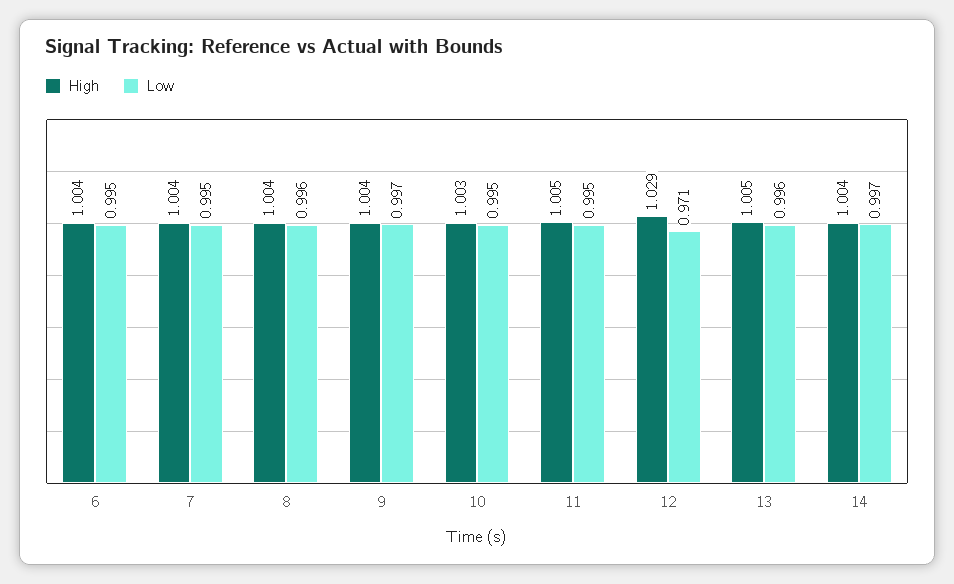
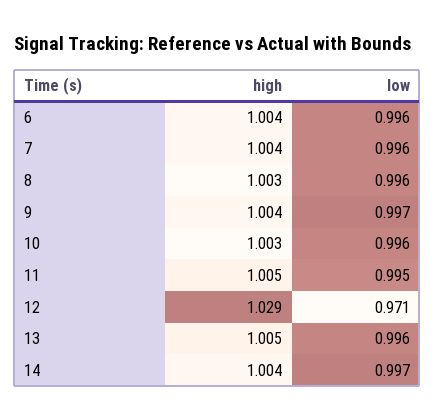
  {
    "High": {
      "6": 1.004,
      "7": 1.004,
-     "8": 1.004,
+     "8": 1.003,
      "9": 1.004,
      "10": 1.003,
      "11": 1.005,
      "12": 1.029,
      "13": 1.005,
      "14": 1.004
    },
    "Low": {
-     "6": 0.995,
+     "6": 0.996,
-     "7": 0.995,
+     "7": 0.996,
      "8": 0.996,
      "9": 0.997,
-     "10": 0.995,
+     "10": 0.996,
      "11": 0.995,
      "12": 0.971,
      "13": 0.996,
      "14": 0.997
    }
  }

